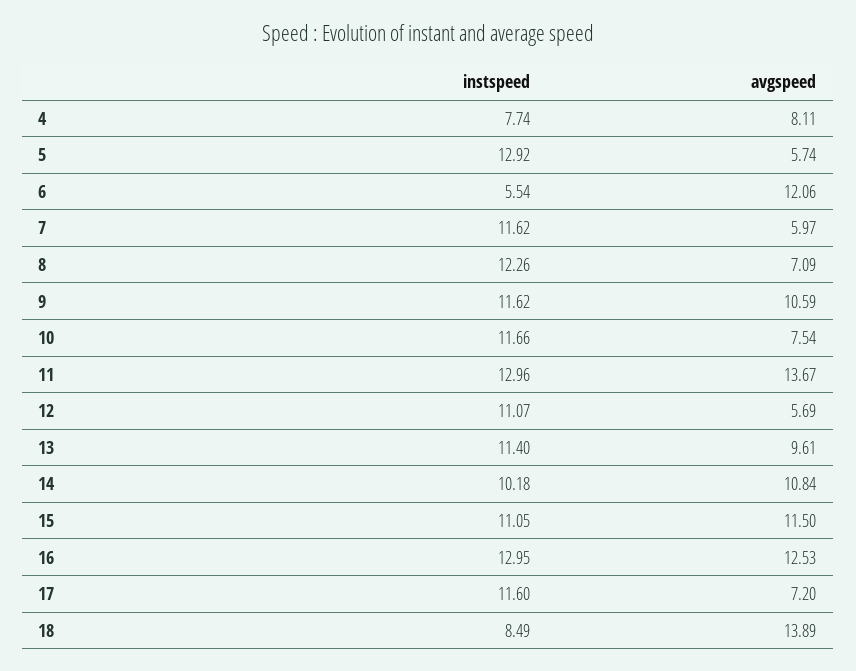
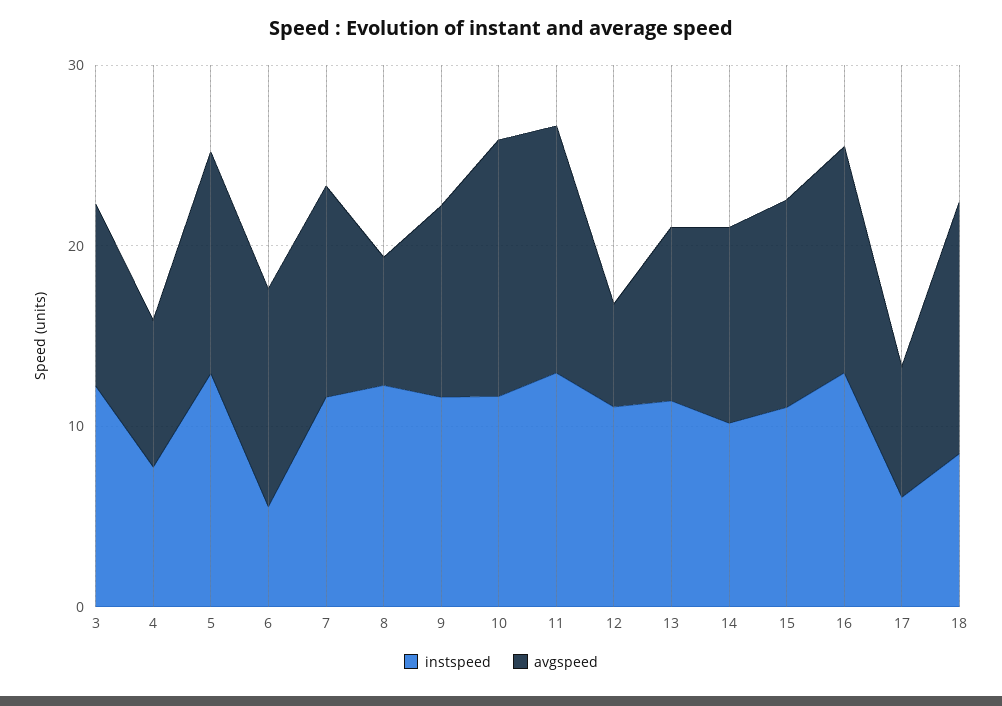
  {
    "instspeed": {
      "4": 7.74,
      "5": 12.92,
      "6": 5.54,
      "7": 11.62,
      "8": 12.26,
      "9": 11.62,
      "10": 11.66,
      "11": 12.96,
      "12": 11.07,
      "13": 11.4,
      "14": 10.18,
      "15": 11.05,
      "16": 12.95,
-     "17": 11.6,
+     "17": 6,
-     "18": 8.49
+     "18": 8.49,
+     "3": 12
    },
    "avgspeed": {
      "4": 8.11,
-     "5": 5.74,
+     "5": 12,
      "6": 12.06,
-     "7": 5.97,
+     "7": 12,
      "8": 7.09,
      "9": 10.59,
-     "10": 7.54,
+     "10": 14,
      "11": 13.67,
      "12": 5.69,
      "13": 9.61,
      "14": 10.84,
      "15": 11.5,
      "16": 12.53,
      "17": 7.2,
-     "18": 13.89
+     "18": 13.89,
+     "3": 10
    }
  }

